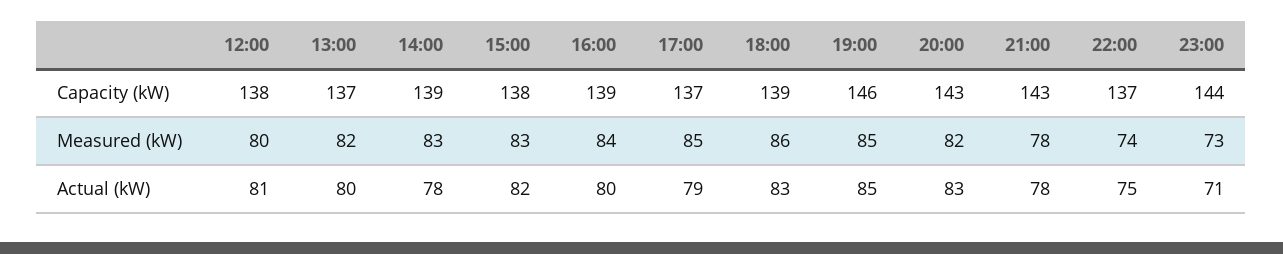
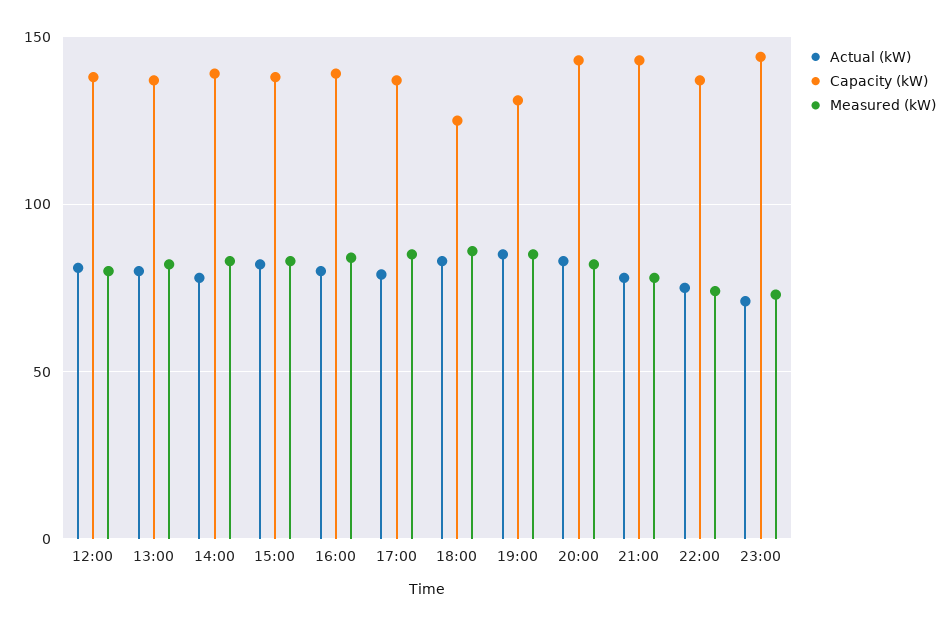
  {
    "Capacity (kW)": {
      "12:00": 138,
      "13:00": 137,
      "14:00": 139,
      "15:00": 138,
      "16:00": 139,
      "17:00": 137,
-     "18:00": 139,
+     "18:00": 125,
-     "19:00": 146,
+     "19:00": 130,
      "20:00": 143,
      "21:00": 143,
      "22:00": 137,
      "23:00": 144
    },
    "Measured (kW)": {
      "12:00": 80,
      "13:00": 82,
      "14:00": 83,
      "15:00": 83,
      "16:00": 84,
      "17:00": 85,
      "18:00": 86,
      "19:00": 85,
      "20:00": 82,
      "21:00": 78,
      "22:00": 74,
      "23:00": 73
    },
    "Actual (kW)": {
      "12:00": 81,
      "13:00": 80,
      "14:00": 78,
      "15:00": 82,
      "16:00": 80,
      "17:00": 79,
      "18:00": 83,
      "19:00": 85,
      "20:00": 83,
      "21:00": 78,
      "22:00": 75,
      "23:00": 71
    }
  }

